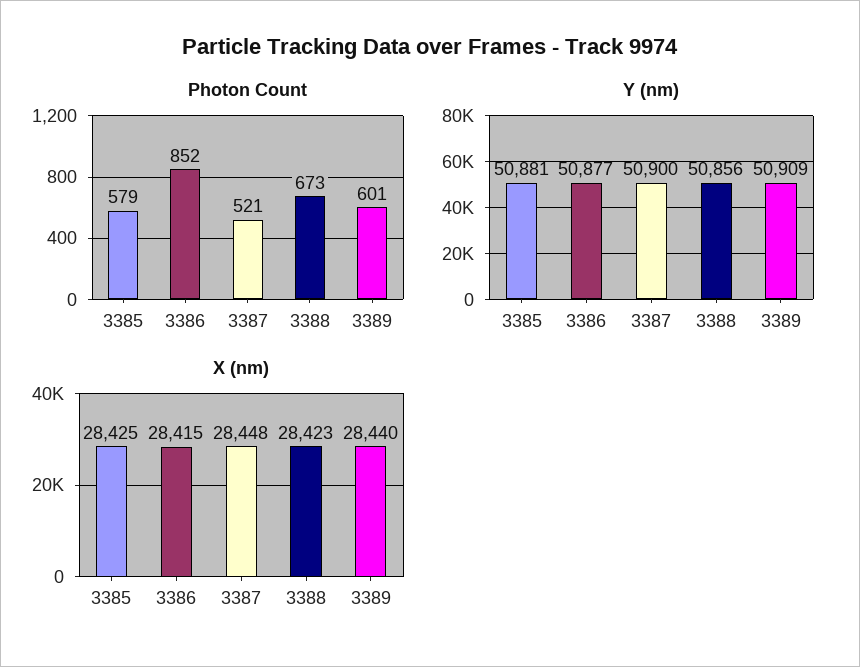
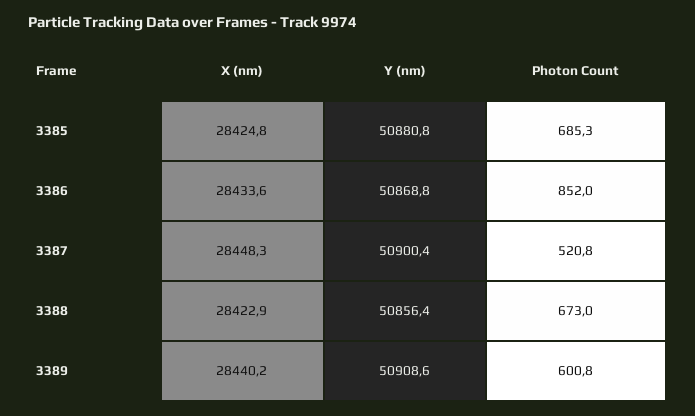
  {
    "Photon Count": {
-     "3385": 579,
+     "3385": 685.3,
      "3386": 852,
      "3387": 520.8,
      "3388": 673,
      "3389": 600.8
    },
    "Y (nm)": {
      "3385": 50880.8,
-     "3386": 50877,
+     "3386": 50868.8,
      "3387": 50900.4,
      "3388": 50856.4,
      "3389": 50908.6
    },
    "X (nm)": {
      "3385": 28424.8,
-     "3386": 28415,
+     "3386": 28433.6,
      "3387": 28448.3,
      "3388": 28422.9,
      "3389": 28440.2
    }
  }

